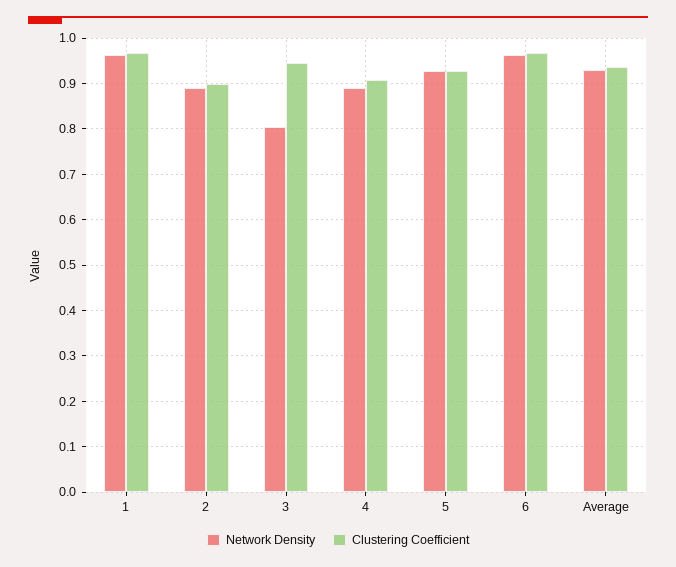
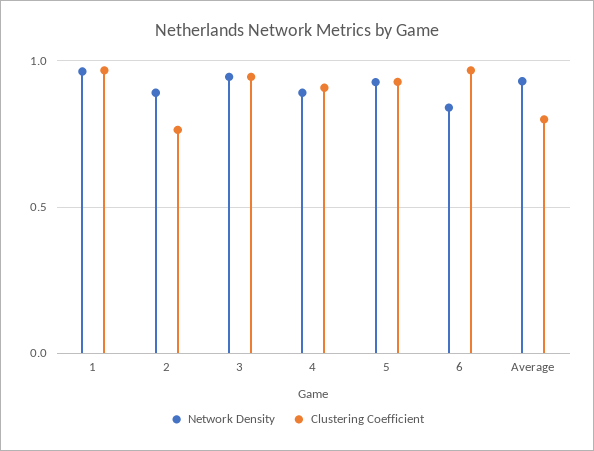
  {
    "Network Density": {
      "1": 0.96,
      "2": 0.9,
-     "3": 0.8,
+     "3": 0.95,
      "4": 0.9,
      "5": 0.92,
-     "6": 0.96,
+     "6": 0.85,
      "Average": 0.94
    },
    "Clustering Coefficient": {
      "1": 0.96,
-     "2": 0.9,
+     "2": 0.75,
      "3": 0.94,
      "4": 0.9,
      "5": 0.92,
      "6": 0.96,
-     "Average": 0.94
+     "Average": 0.8
    }
  }

